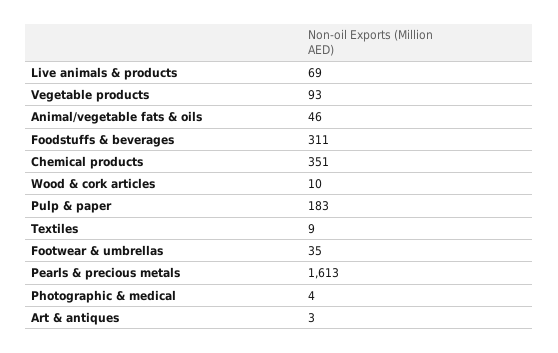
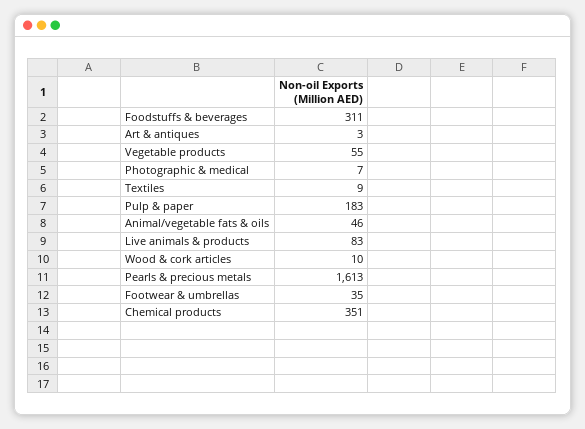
  {
-   "Live animals & products": 69,
+   "Live animals & products": 83,
-   "Vegetable products": 93,
+   "Vegetable products": 55,
    "Animal/vegetable fats & oils": 46,
    "Foodstuffs & beverages": 311,
    "Chemical products": 351,
    "Wood & cork articles": 10,
    "Pulp & paper": 183,
    "Textiles": 9,
    "Footwear & umbrellas": 35,
    "Pearls & precious metals": 1613,
-   "Photographic & medical": 4,
+   "Photographic & medical": 7,
    "Art & antiques": 3
  }

